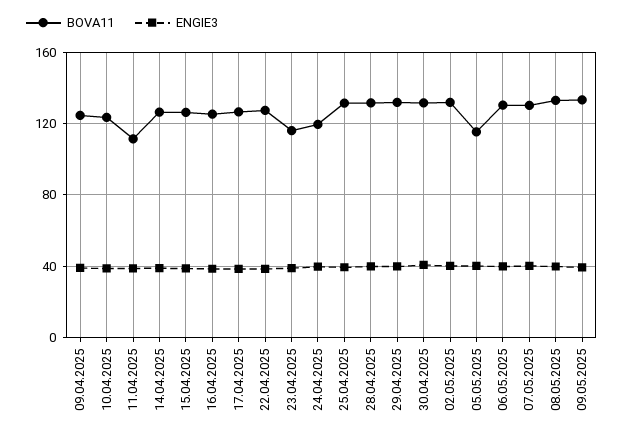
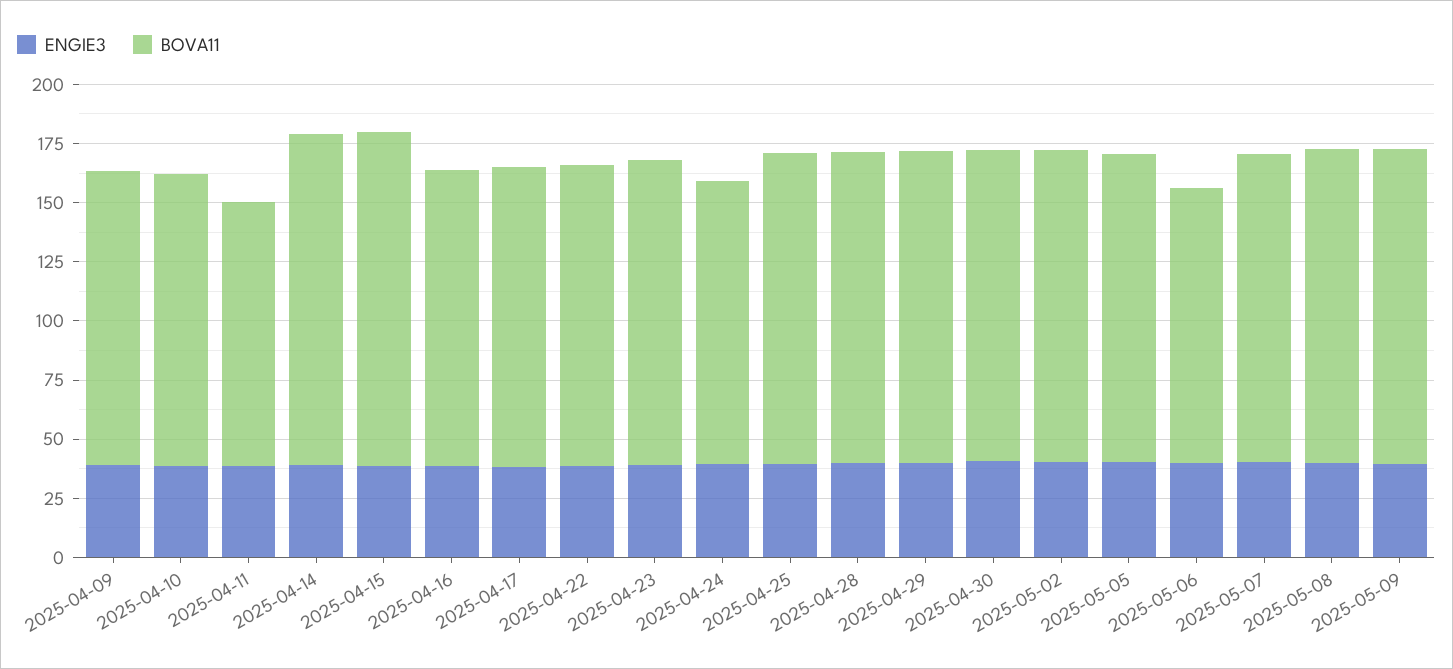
  {
    "BOVA11": {
      "09.04.2025": 125,
      "10.04.2025": 125,
      "11.04.2025": 110,
-     "14.04.2025": 125,
+     "14.04.2025": 140,
-     "15.04.2025": 125,
+     "15.04.2025": 140,
      "16.04.2025": 125,
      "17.04.2025": 125,
      "22.04.2025": 125,
-     "23.04.2025": 115,
+     "23.04.2025": 130,
      "24.04.2025": 120,
      "25.04.2025": 130,
      "28.04.2025": 130,
      "29.04.2025": 130,
      "30.04.2025": 130,
      "02.05.2025": 130,
-     "05.05.2025": 115,
+     "05.05.2025": 130,
-     "06.05.2025": 130,
+     "06.05.2025": 115,
      "07.05.2025": 130,
      "08.05.2025": 135,
      "09.05.2025": 135
    },
    "ENGIE3": {
      "09.04.2025": 40,
      "10.04.2025": 40,
      "11.04.2025": 40,
      "14.04.2025": 40,
      "15.04.2025": 40,
      "16.04.2025": 40,
      "17.04.2025": 40,
      "22.04.2025": 40,
      "23.04.2025": 40,
      "24.04.2025": 40,
      "25.04.2025": 40,
      "28.04.2025": 40,
      "29.04.2025": 40,
      "30.04.2025": 40,
      "02.05.2025": 40,
      "05.05.2025": 40,
      "06.05.2025": 40,
      "07.05.2025": 40,
      "08.05.2025": 40,
      "09.05.2025": 40
    }
  }

